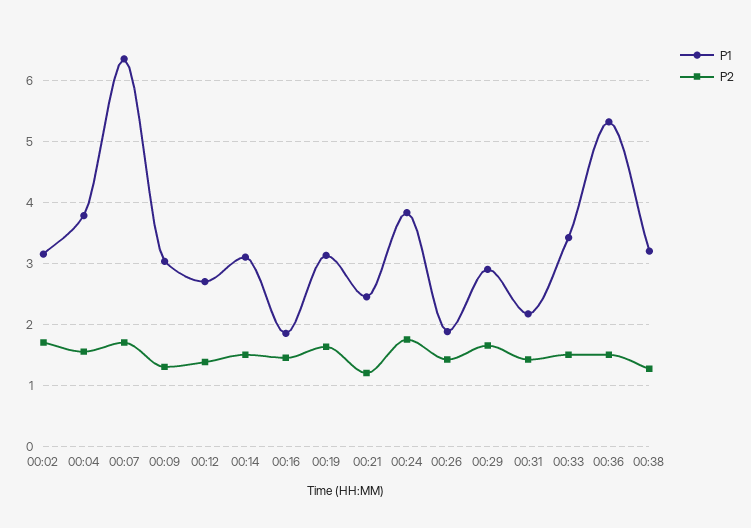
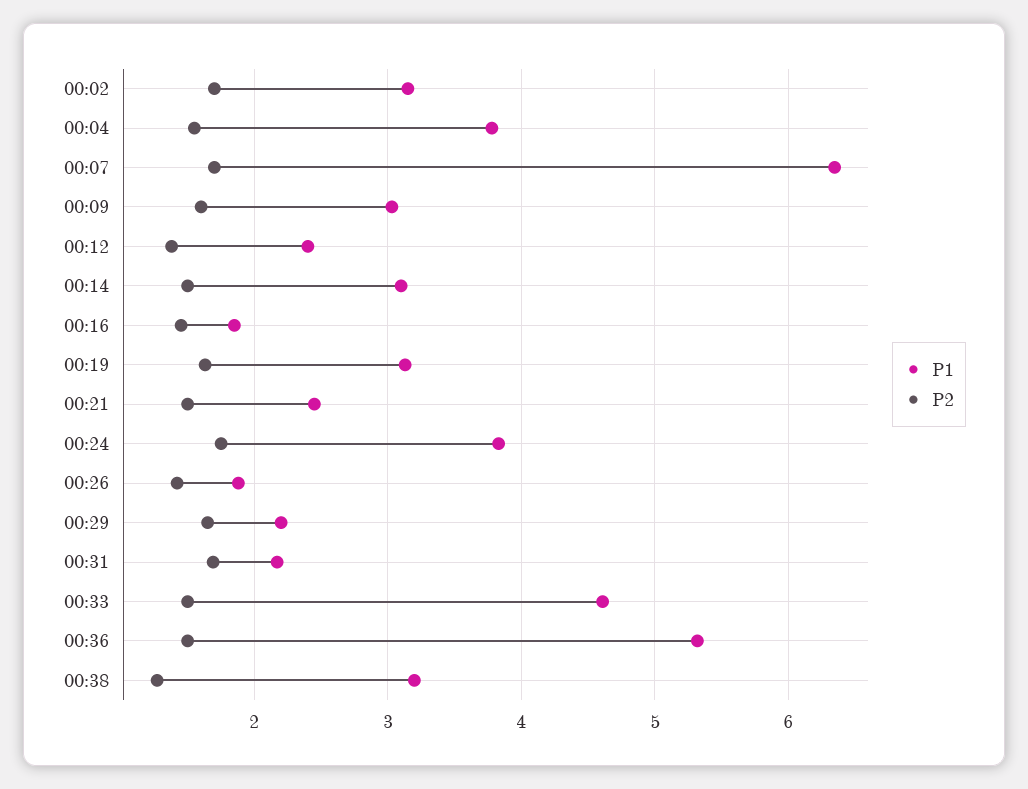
  {
    "P1": {
      "00:02": 3.2,
      "00:04": 3.8,
      "00:07": 6.4,
      "00:09": 3,
-     "00:12": 2.7,
+     "00:12": 2.4,
      "00:14": 3.1,
      "00:16": 1.9,
      "00:19": 3.1,
      "00:21": 2.5,
      "00:24": 3.8,
      "00:26": 1.9,
-     "00:29": 2.9,
+     "00:29": 2.2,
      "00:31": 2.2,
-     "00:33": 3.4,
+     "00:33": 4.6,
      "00:36": 5.3,
      "00:38": 3.2
    },
    "P2": {
      "00:02": 1.7,
      "00:04": 1.6,
      "00:07": 1.7,
-     "00:09": 1.3,
+     "00:09": 1.6,
      "00:12": 1.4,
      "00:14": 1.5,
      "00:16": 1.5,
      "00:19": 1.6,
-     "00:21": 1.2,
+     "00:21": 1.5,
      "00:24": 1.8,
      "00:26": 1.4,
      "00:29": 1.7,
-     "00:31": 1.4,
+     "00:31": 1.7,
      "00:33": 1.5,
      "00:36": 1.5,
      "00:38": 1.3
    }
  }

